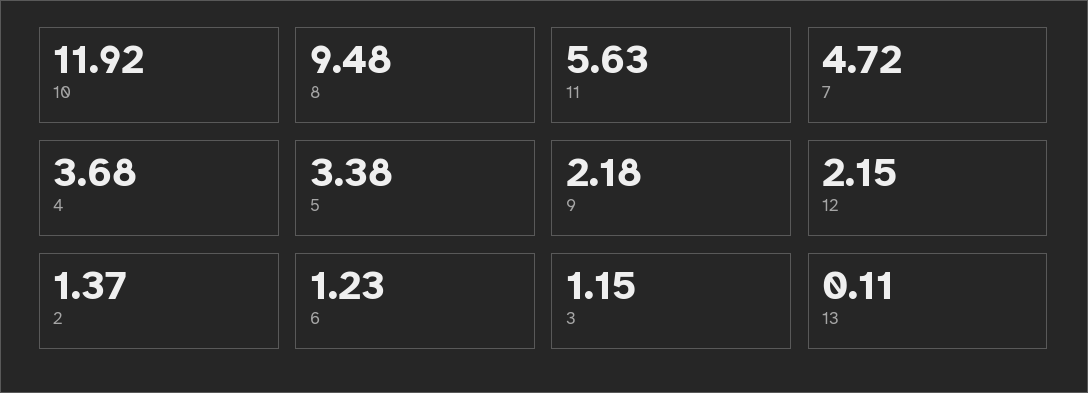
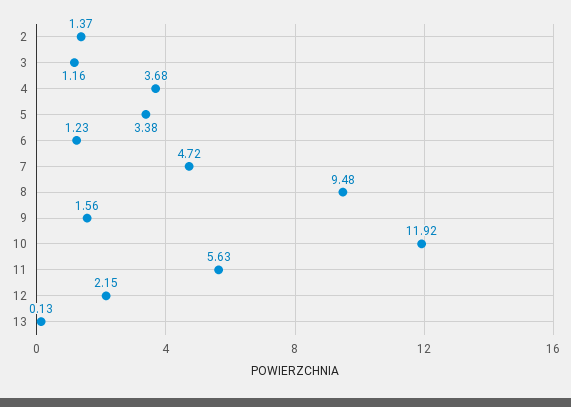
  {
    "10": 11.92,
    "8": 9.48,
    "11": 5.63,
    "7": 4.72,
    "4": 3.68,
    "5": 3.38,
-   "9": 2.18,
+   "9": 1.56,
    "12": 2.15,
    "2": 1.37,
    "6": 1.23,
-   "3": 1.15,
+   "3": 1.16,
-   "13": 0.11
+   "13": 0.13
  }

